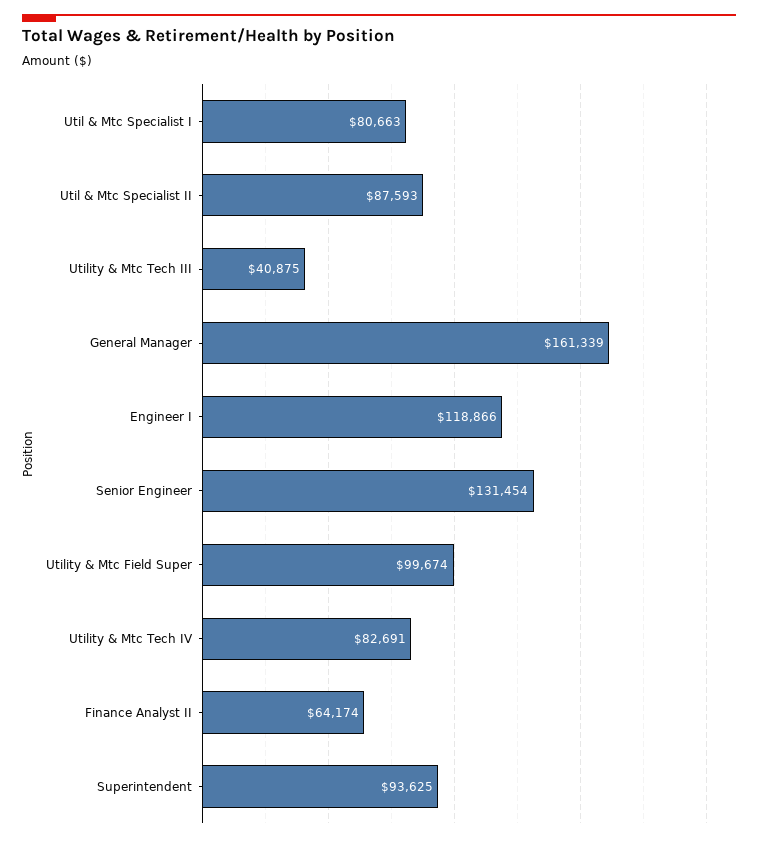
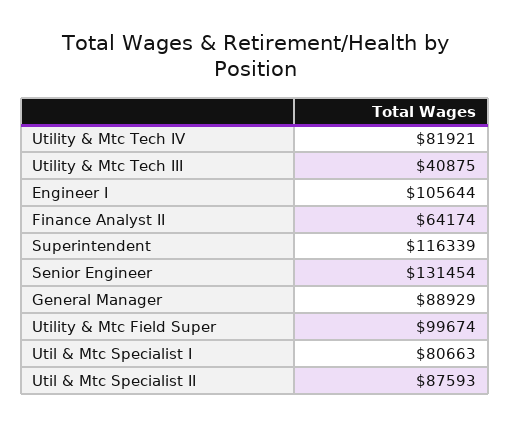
  {
    "Util & Mtc Specialist I": 80663,
    "Util & Mtc Specialist II": 87593,
    "Utility & Mtc Tech III": 40875,
-   "General Manager": 161339,
+   "General Manager": 88929,
-   "Engineer I": 118866,
+   "Engineer I": 105644,
    "Senior Engineer": 131454,
    "Utility & Mtc Field Super": 99674,
-   "Utility & Mtc Tech IV": 82691,
+   "Utility & Mtc Tech IV": 81921,
    "Finance Analyst II": 64174,
-   "Superintendent": 93625
+   "Superintendent": 116339
  }

